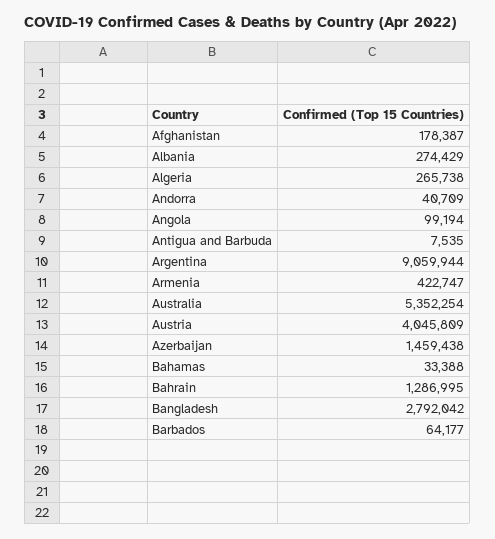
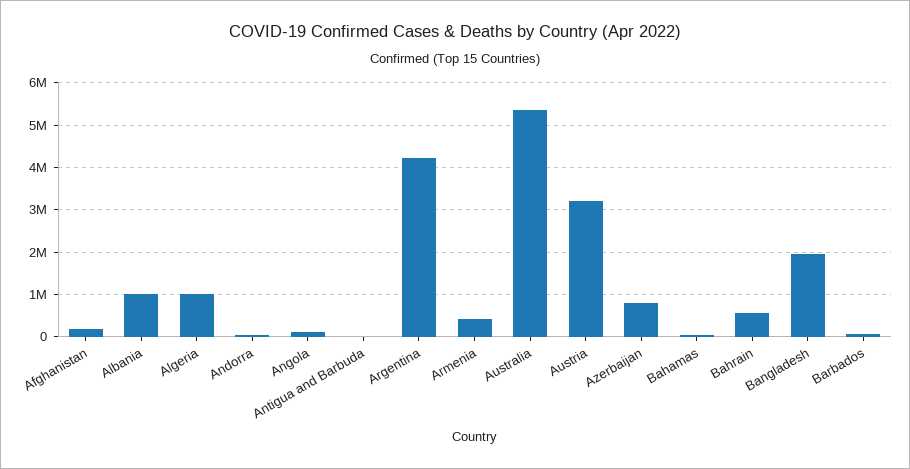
  {
    "Afghanistan": 178387,
-   "Albania": 274429,
+   "Albania": 1000000,
-   "Algeria": 265738,
+   "Algeria": 1000000,
    "Andorra": 40709,
    "Angola": 99194,
    "Antigua and Barbuda": 7535,
-   "Argentina": 9059944,
+   "Argentina": 4200000,
    "Armenia": 422747,
    "Australia": 5352254,
-   "Austria": 4045809,
+   "Austria": 3200000,
-   "Azerbaijan": 1459438,
+   "Azerbaijan": 800000,
    "Bahamas": 33388,
-   "Bahrain": 1286995,
+   "Bahrain": 600000,
-   "Bangladesh": 2792042,
+   "Bangladesh": 2000000,
    "Barbados": 64177
  }

